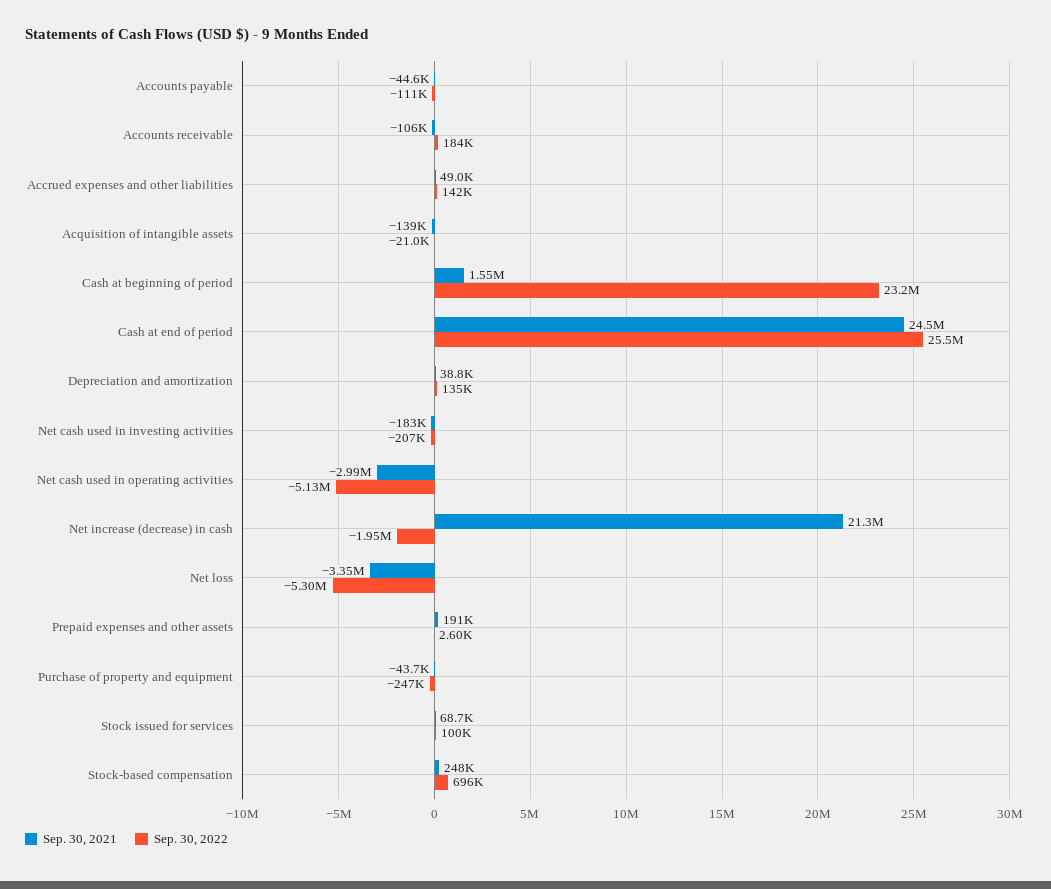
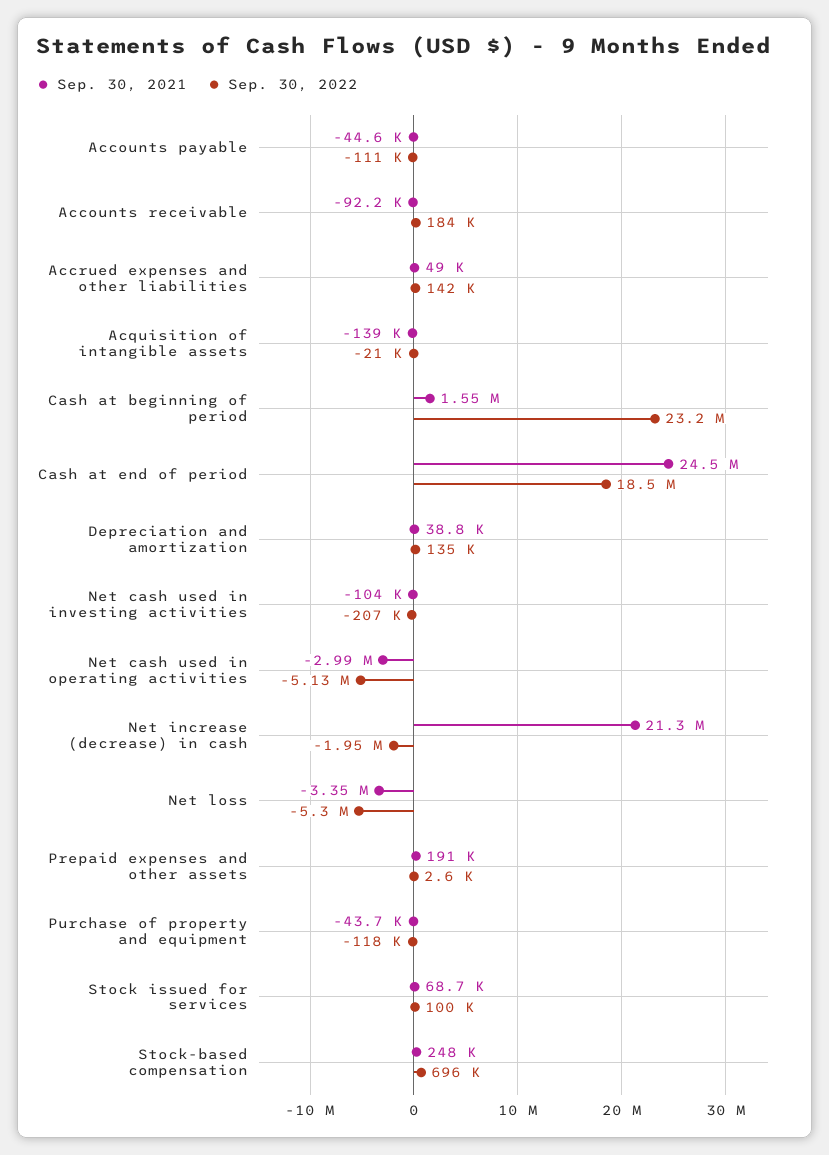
  {
    "Sep. 30, 2021": {
      "Accounts payable": -44600,
-     "Accounts receivable": -106000,
+     "Accounts receivable": -92200,
      "Accrued expenses and other liabilities": 49000,
      "Acquisition of intangible assets": -139000,
      "Cash at beginning of period": 1550000,
      "Cash at end of period": 24500000,
      "Depreciation and amortization": 38800,
-     "Net cash used in investing activities": -183000,
+     "Net cash used in investing activities": -104000,
      "Net cash used in operating activities": -2990000,
      "Net increase (decrease) in cash": 21300000,
      "Net loss": -3350000,
      "Prepaid expenses and other assets": 191000,
      "Purchase of property and equipment": -43700,
      "Stock issued for services": 68700,
      "Stock-based compensation": 248000
    },
    "Sep. 30, 2022": {
      "Accounts payable": -111000,
      "Accounts receivable": 184000,
      "Accrued expenses and other liabilities": 142000,
      "Acquisition of intangible assets": -21000,
      "Cash at beginning of period": 23200000,
-     "Cash at end of period": 25500000,
+     "Cash at end of period": 18500000,
      "Depreciation and amortization": 135000,
      "Net cash used in investing activities": -207000,
      "Net cash used in operating activities": -5130000,
      "Net increase (decrease) in cash": -1950000,
      "Net loss": -5300000,
      "Prepaid expenses and other assets": 2600,
-     "Purchase of property and equipment": -247000,
+     "Purchase of property and equipment": -118000,
      "Stock issued for services": 100000,
      "Stock-based compensation": 696000
    }
  }

